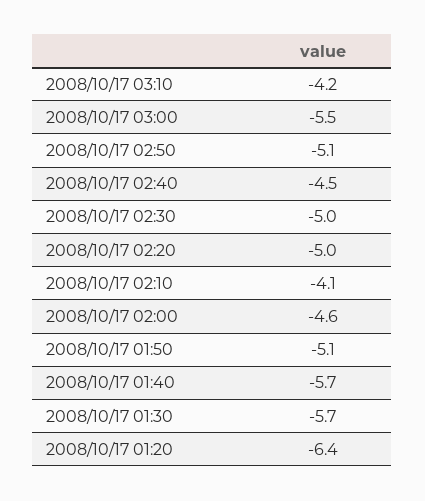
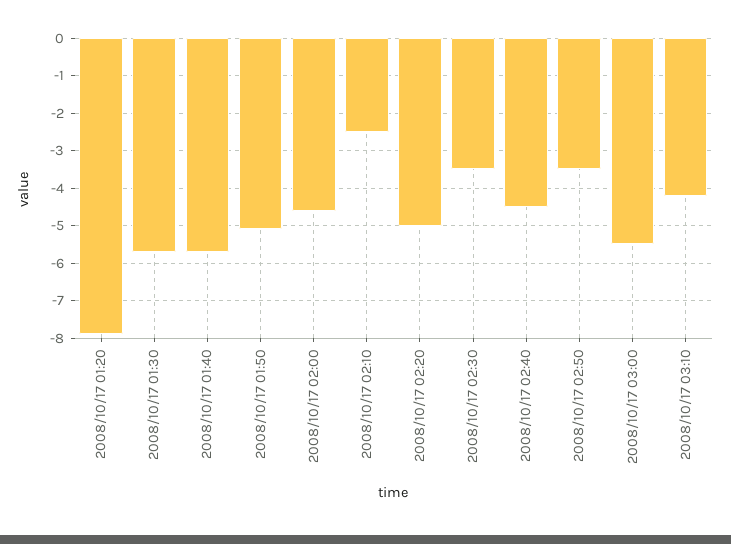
  {
    "2008/10/17 03:10": -4.2,
    "2008/10/17 03:00": -5.5,
-   "2008/10/17 02:50": -5.1,
+   "2008/10/17 02:50": -3.5,
    "2008/10/17 02:40": -4.5,
-   "2008/10/17 02:30": -5,
+   "2008/10/17 02:30": -3.5,
    "2008/10/17 02:20": -5,
-   "2008/10/17 02:10": -4.1,
+   "2008/10/17 02:10": -2.5,
    "2008/10/17 02:00": -4.6,
    "2008/10/17 01:50": -5.1,
    "2008/10/17 01:40": -5.7,
    "2008/10/17 01:30": -5.7,
-   "2008/10/17 01:20": -6.4
+   "2008/10/17 01:20": -8
  }

